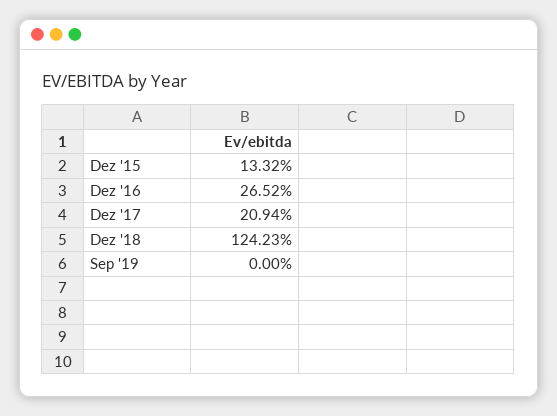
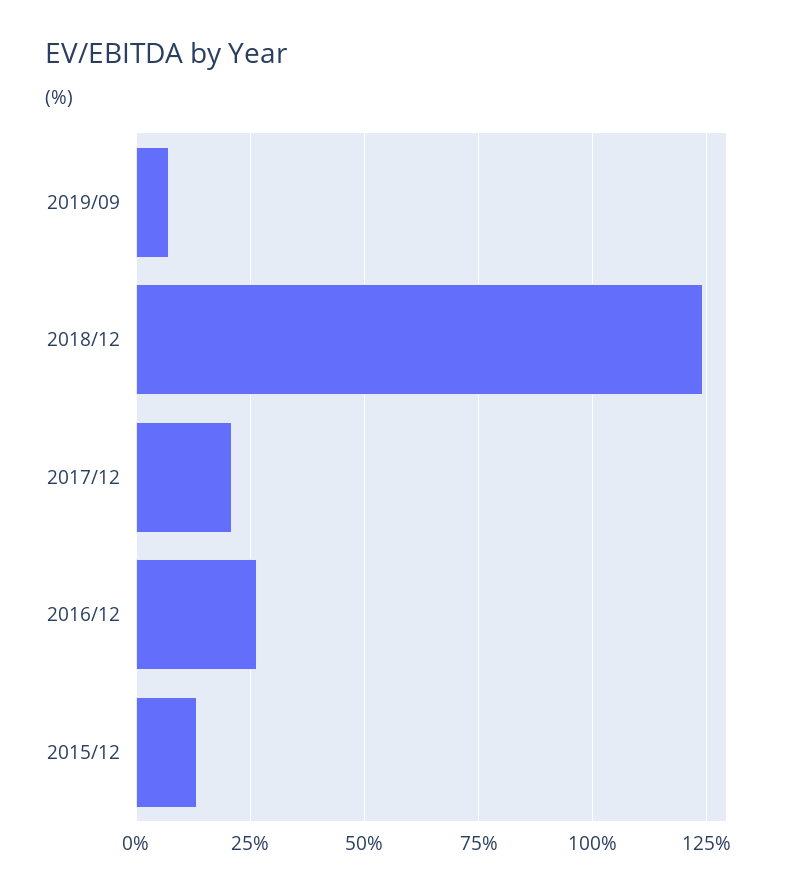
  {
    "Dez '15": 13.32,
    "Dez '16": 26.52,
    "Dez '17": 20.94,
    "Dez '18": 124.23,
-   "Sep '19": 0
+   "Sep '19": 7.5
  }

